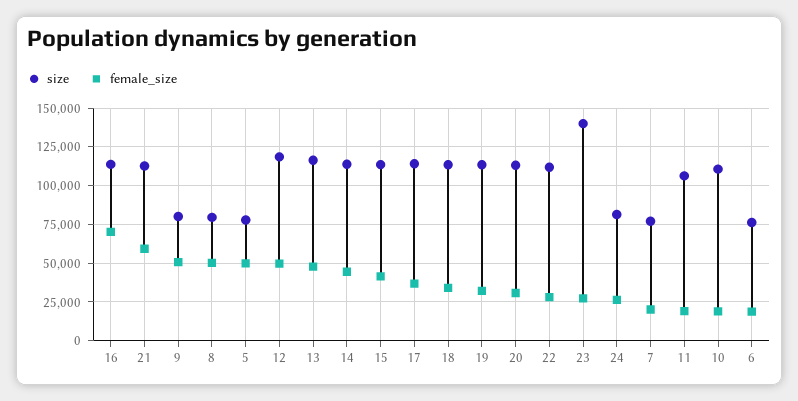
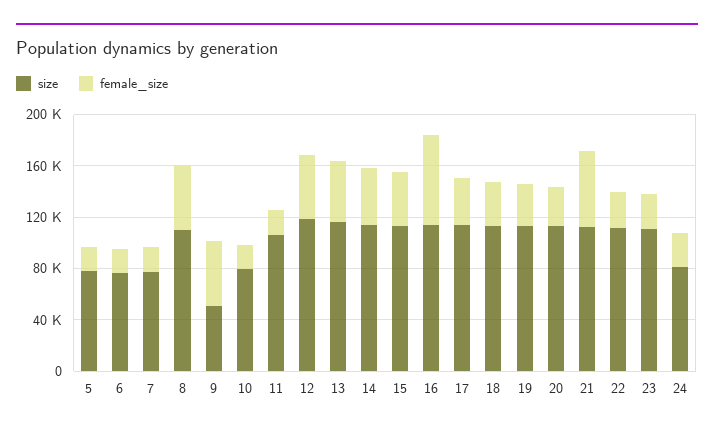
  {
    "size": {
      "16": 115000,
      "21": 115000,
-     "9": 80000,
+     "9": 50000,
-     "8": 80000,
+     "8": 110000,
      "5": 80000,
      "12": 120000,
      "13": 115000,
      "14": 115000,
      "15": 115000,
      "17": 115000,
      "18": 115000,
      "19": 115000,
      "20": 115000,
      "22": 110000,
-     "23": 140000,
+     "23": 110000,
      "24": 80000,
      "7": 75000,
      "11": 105000,
-     "10": 110000,
+     "10": 80000,
      "6": 75000
    },
    "female_size": {
      "16": 70000,
      "21": 60000,
      "9": 50000,
      "8": 50000,
-     "5": 50000,
+     "5": 20000,
      "12": 50000,
      "13": 50000,
      "14": 45000,
      "15": 40000,
      "17": 35000,
      "18": 35000,
      "19": 30000,
      "20": 30000,
      "22": 30000,
      "23": 25000,
      "24": 25000,
      "7": 20000,
      "11": 20000,
      "10": 20000,
      "6": 20000
    }
  }

